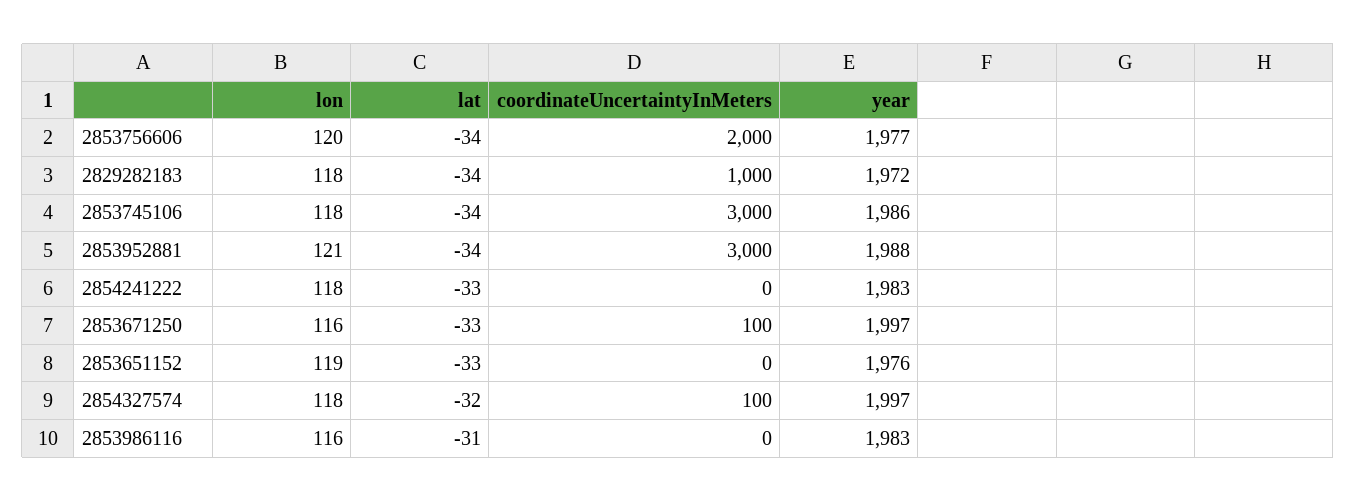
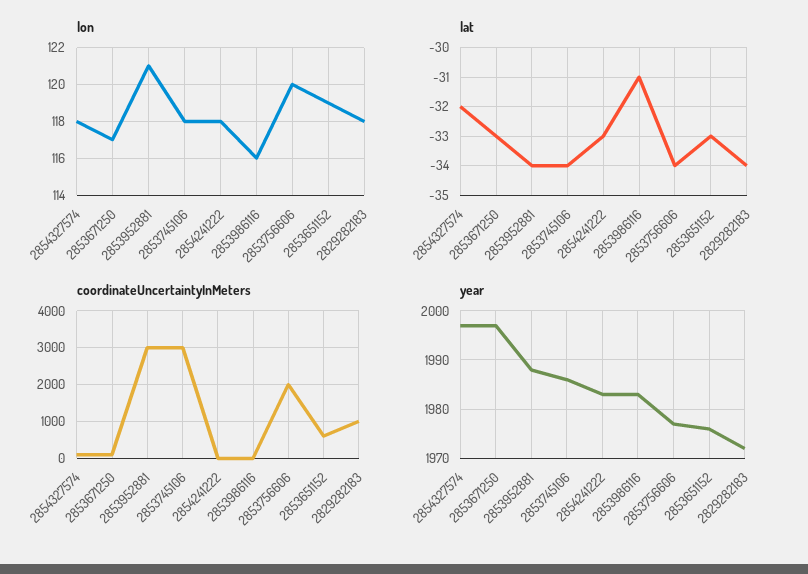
  {
    "lon": {
      "2853756606": 120,
      "2829282183": 118,
      "2853745106": 118,
      "2853952881": 121,
      "2854241222": 118,
-     "2853671250": 116,
+     "2853671250": 117,
      "2853651152": 119,
      "2854327574": 118,
      "2853986116": 116
    },
    "lat": {
      "2853756606": -34,
      "2829282183": -34,
      "2853745106": -34,
      "2853952881": -34,
      "2854241222": -33,
      "2853671250": -33,
      "2853651152": -33,
      "2854327574": -32,
      "2853986116": -31
    },
    "coordinateUncertaintyInMeters": {
      "2853756606": 2000,
      "2829282183": 1000,
      "2853745106": 3000,
      "2853952881": 3000,
      "2854241222": 0,
      "2853671250": 100,
-     "2853651152": 0,
+     "2853651152": 600,
      "2854327574": 100,
      "2853986116": 0
    },
    "year": {
      "2853756606": 1977,
      "2829282183": 1972,
      "2853745106": 1986,
      "2853952881": 1988,
      "2854241222": 1983,
      "2853671250": 1997,
      "2853651152": 1976,
      "2854327574": 1997,
      "2853986116": 1983
    }
  }

